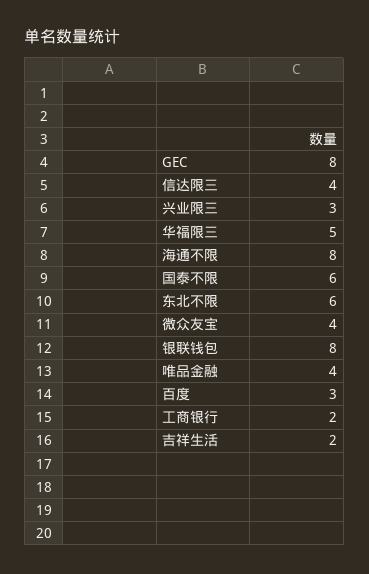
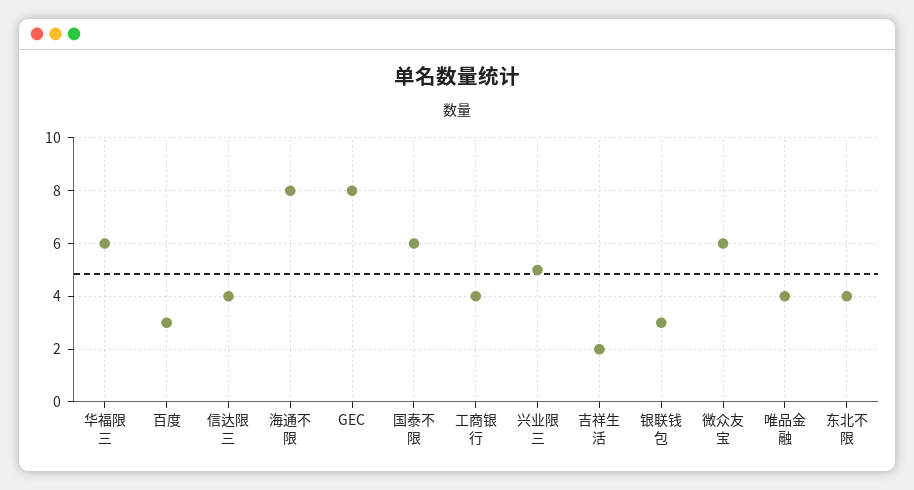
  {
    "GEC": 8,
    "信达限三": 4,
-   "兴业限三": 3,
+   "兴业限三": 5,
-   "华福限三": 5,
+   "华福限三": 6,
    "海通不限": 8,
    "国泰不限": 6,
-   "东北不限": 6,
+   "东北不限": 4,
-   "微众友宝": 4,
+   "微众友宝": 6,
-   "银联钱包": 8,
+   "银联钱包": 3,
    "唯品金融": 4,
    "百度": 3,
-   "工商银行": 2,
+   "工商银行": 4,
    "吉祥生活": 2
  }

